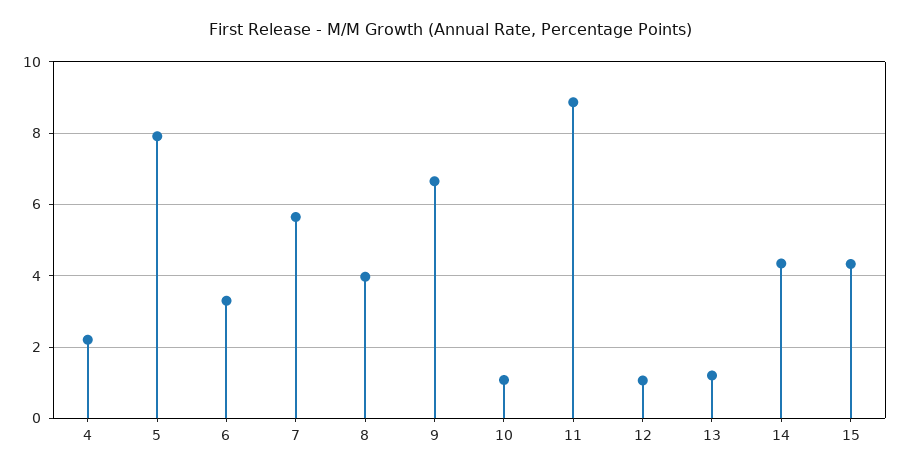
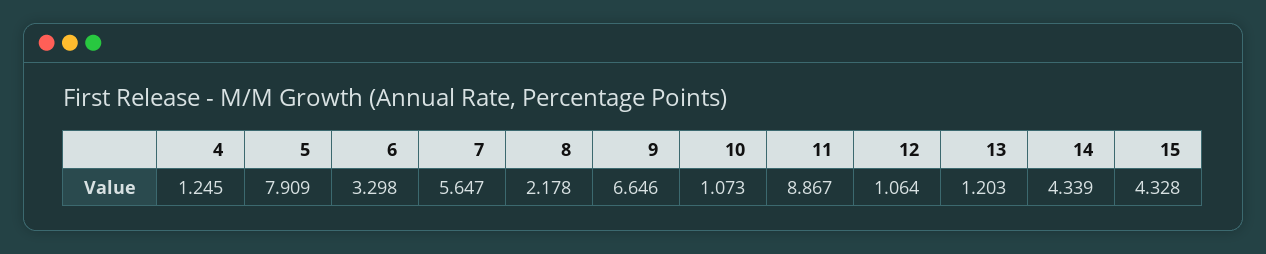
  {
-   "4": 2.2,
+   "4": 1.245,
    "5": 7.909,
    "6": 3.298,
    "7": 5.647,
-   "8": 4,
+   "8": 2.178,
    "9": 6.646,
    "10": 1.073,
    "11": 8.867,
    "12": 1.064,
    "13": 1.203,
    "14": 4.339,
    "15": 4.328
  }

